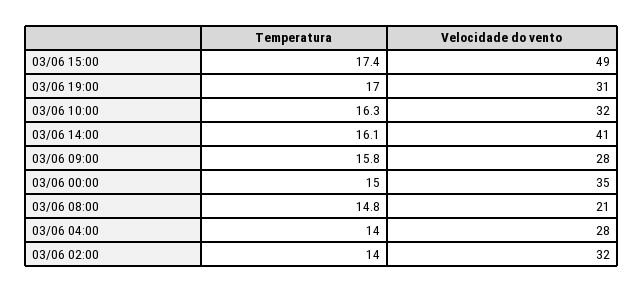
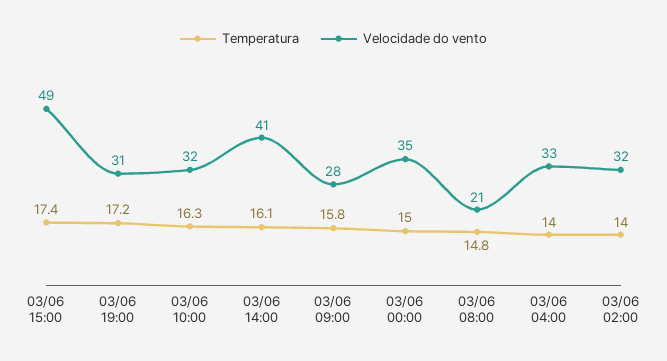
  {
    "Temperatura": {
      "03/06 15:00": 17.4,
-     "03/06 19:00": 17,
+     "03/06 19:00": 17.2,
      "03/06 10:00": 16.3,
      "03/06 14:00": 16.1,
      "03/06 09:00": 15.8,
      "03/06 00:00": 15,
      "03/06 08:00": 14.8,
      "03/06 04:00": 14,
      "03/06 02:00": 14
    },
    "Velocidade do vento": {
      "03/06 15:00": 49,
      "03/06 19:00": 31,
      "03/06 10:00": 32,
      "03/06 14:00": 41,
      "03/06 09:00": 28,
      "03/06 00:00": 35,
      "03/06 08:00": 21,
-     "03/06 04:00": 28,
+     "03/06 04:00": 33,
      "03/06 02:00": 32
    }
  }

